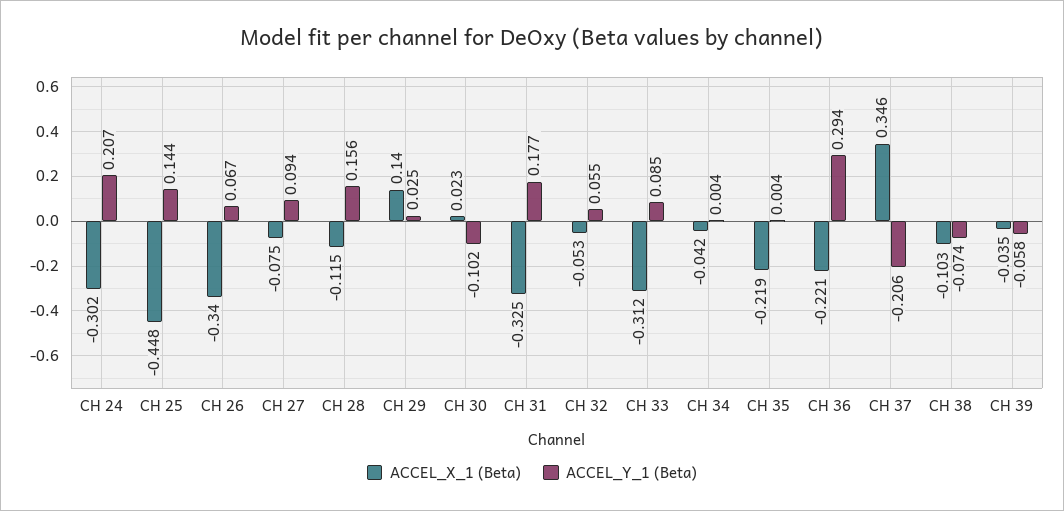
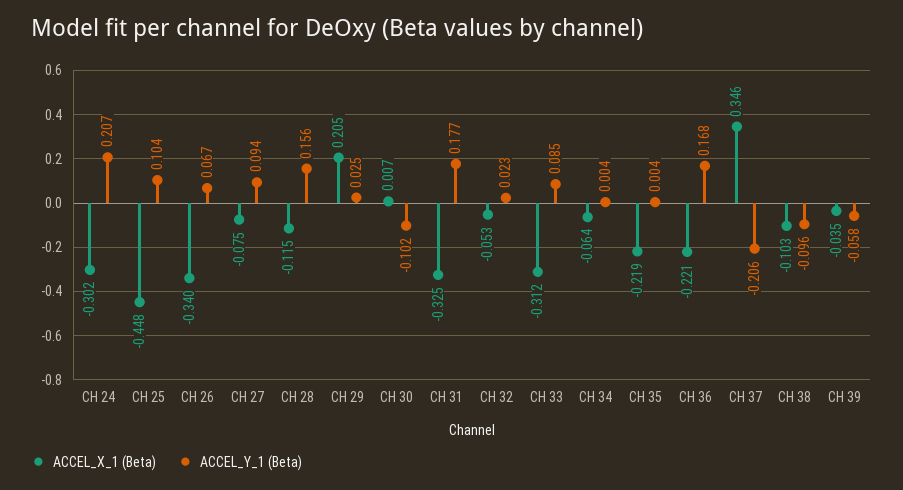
  {
    "ACCEL_X_1 (Beta)": {
      "CH 24": -0.302,
      "CH 25": -0.448,
      "CH 26": -0.34,
      "CH 27": -0.075,
      "CH 28": -0.115,
-     "CH 29": 0.14,
+     "CH 29": 0.205,
-     "CH 30": 0.023,
+     "CH 30": 0.007,
      "CH 31": -0.325,
      "CH 32": -0.053,
      "CH 33": -0.312,
-     "CH 34": -0.042,
+     "CH 34": -0.064,
      "CH 35": -0.219,
      "CH 36": -0.221,
      "CH 37": 0.346,
      "CH 38": -0.103,
      "CH 39": -0.035
    },
    "ACCEL_Y_1 (Beta)": {
      "CH 24": 0.207,
-     "CH 25": 0.144,
+     "CH 25": 0.104,
      "CH 26": 0.067,
      "CH 27": 0.094,
      "CH 28": 0.156,
      "CH 29": 0.025,
      "CH 30": -0.102,
      "CH 31": 0.177,
-     "CH 32": 0.055,
+     "CH 32": 0.023,
      "CH 33": 0.085,
      "CH 34": 0.004,
      "CH 35": 0.004,
-     "CH 36": 0.294,
+     "CH 36": 0.168,
      "CH 37": -0.206,
-     "CH 38": -0.074,
+     "CH 38": -0.096,
      "CH 39": -0.058
    }
  }

